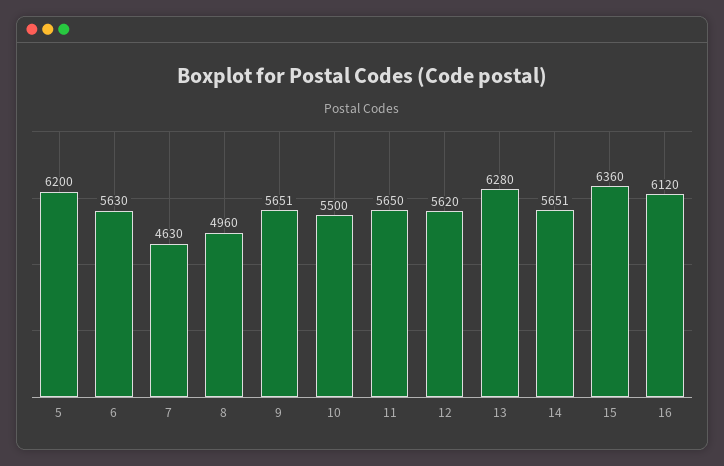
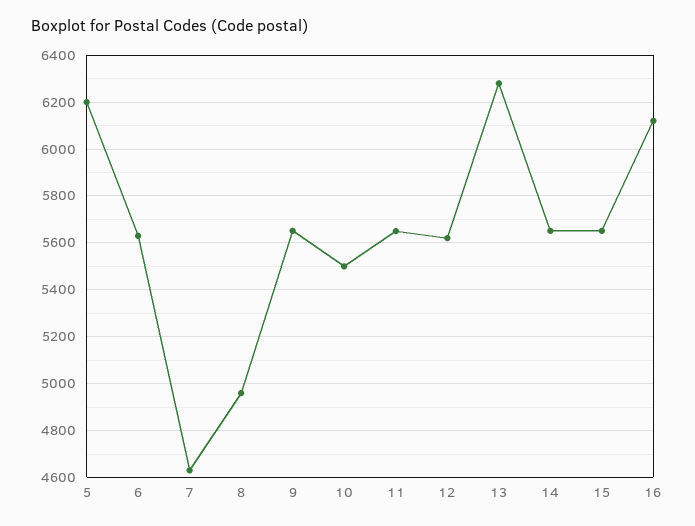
  {
    "5": 6200,
    "6": 5630,
    "7": 4630,
    "8": 4960,
    "9": 5651,
    "10": 5500,
    "11": 5650,
    "12": 5620,
    "13": 6280,
    "14": 5651,
-   "15": 6360,
+   "15": 5650,
    "16": 6120
  }

